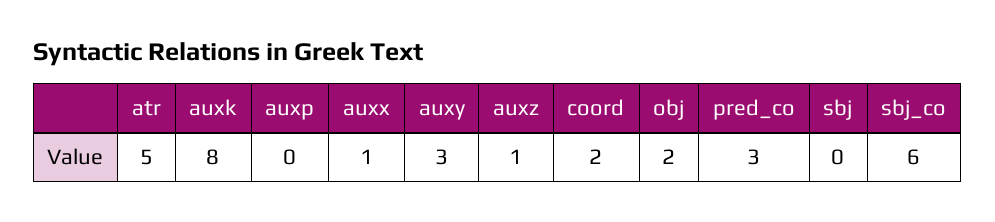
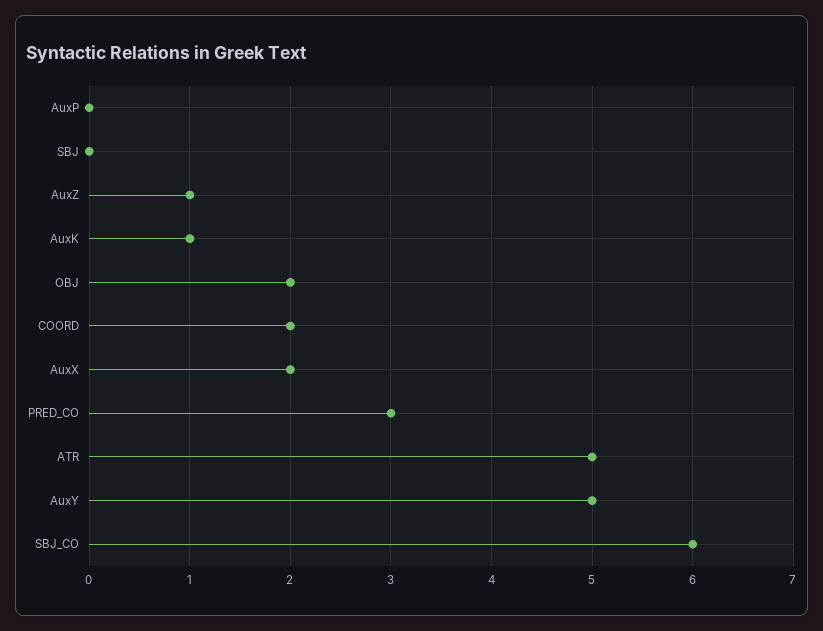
  {
    "atr": 5,
-   "auxk": 8,
+   "auxk": 1,
    "auxp": 0,
-   "auxx": 1,
+   "auxx": 2,
-   "auxy": 3,
+   "auxy": 5,
    "auxz": 1,
    "coord": 2,
    "obj": 2,
    "pred_co": 3,
    "sbj": 0,
    "sbj_co": 6
  }

